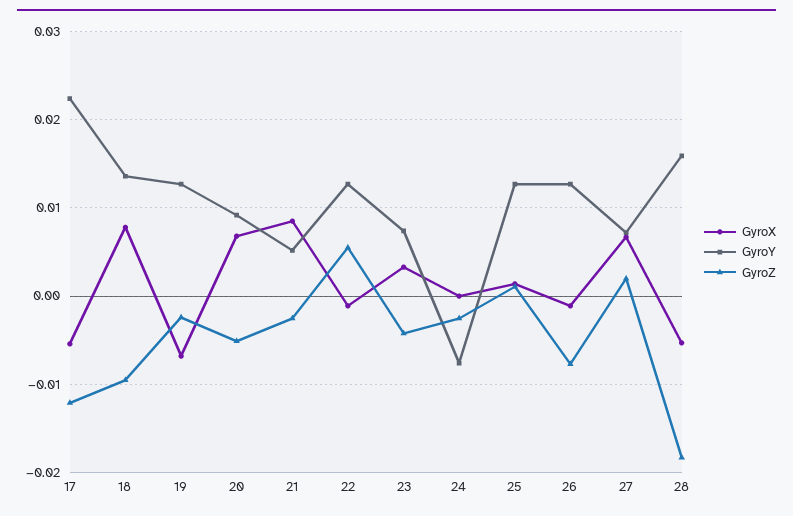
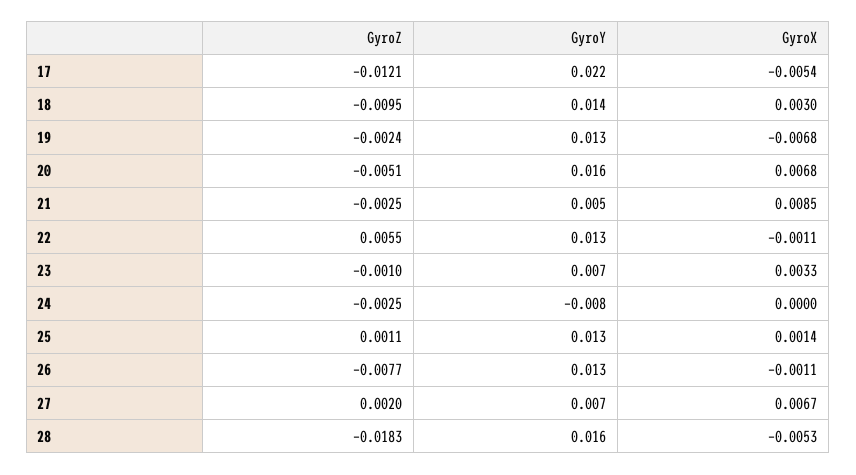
  {
    "GyroX": {
      "17": -0.0054,
-     "18": 0.008,
+     "18": 0.003,
      "19": -0.0068,
      "20": 0.0068,
      "21": 0.0085,
      "22": -0.0011,
      "23": 0.0033,
      "24": 0,
      "25": 0.0014,
      "26": -0.0011,
      "27": 0.0067,
      "28": -0.0053
    },
    "GyroY": {
      "17": 0.022,
      "18": 0.014,
      "19": 0.013,
-     "20": 0.009,
+     "20": 0.016,
      "21": 0.005,
      "22": 0.013,
      "23": 0.007,
      "24": -0.008,
      "25": 0.013,
      "26": 0.013,
      "27": 0.007,
      "28": 0.016
    },
    "GyroZ": {
      "17": -0.0121,
      "18": -0.0095,
      "19": -0.0024,
      "20": -0.0051,
      "21": -0.0025,
      "22": 0.0055,
-     "23": -0.004,
+     "23": -0.001,
      "24": -0.0025,
      "25": 0.0011,
      "26": -0.0077,
      "27": 0.002,
      "28": -0.0183
    }
  }

